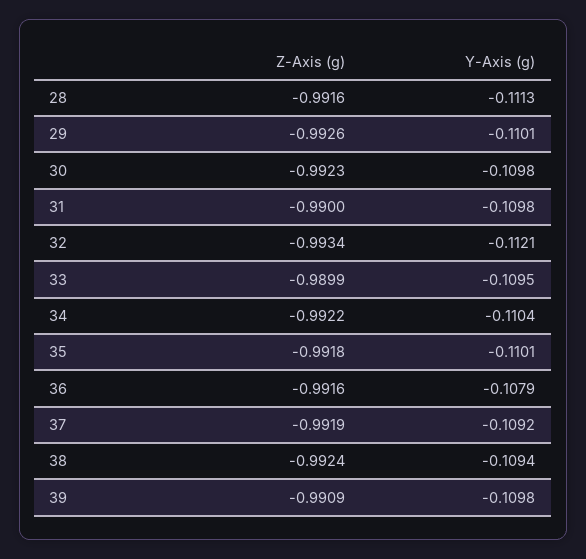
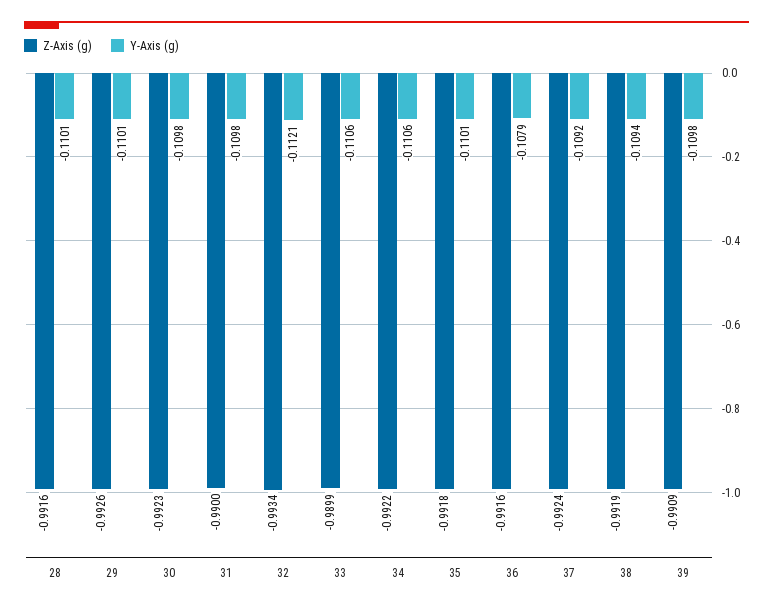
  {
    "Z-Axis (g)": {
      "28": -0.9916,
      "29": -0.9926,
      "30": -0.9923,
      "31": -0.99,
      "32": -0.9934,
      "33": -0.9899,
      "34": -0.9922,
      "35": -0.9918,
      "36": -0.9916,
-     "37": -0.9919,
+     "37": -0.9924,
-     "38": -0.9924,
+     "38": -0.9919,
      "39": -0.9909
    },
    "Y-Axis (g)": {
-     "28": -0.1113,
+     "28": -0.1101,
      "29": -0.1101,
      "30": -0.1098,
      "31": -0.1098,
      "32": -0.1121,
-     "33": -0.1095,
+     "33": -0.1106,
-     "34": -0.1104,
+     "34": -0.1106,
      "35": -0.1101,
      "36": -0.1079,
      "37": -0.1092,
      "38": -0.1094,
      "39": -0.1098
    }
  }

